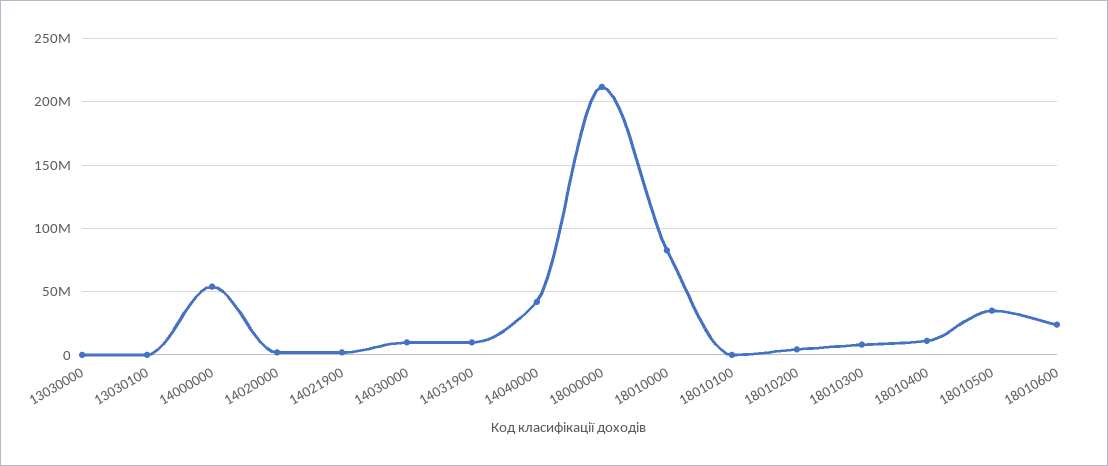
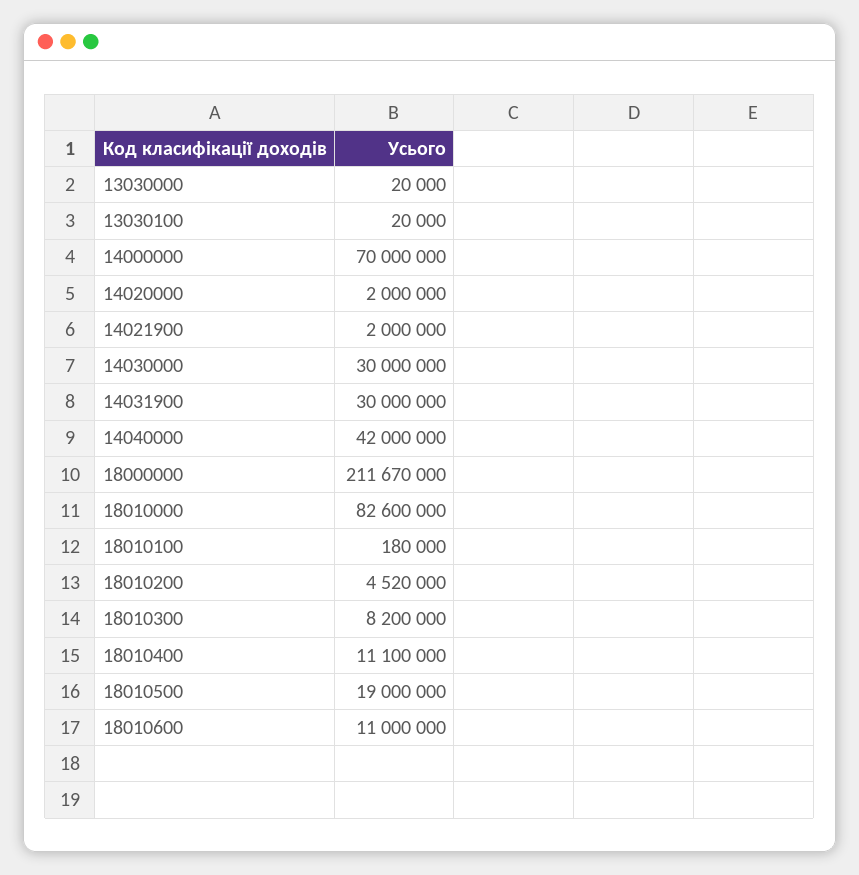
  {
    "13030000": 20000,
    "13030100": 20000,
-   "14000000": 55000000,
+   "14000000": 70000000,
    "14020000": 2000000,
    "14021900": 2000000,
-   "14030000": 10000000,
+   "14030000": 30000000,
-   "14031900": 10000000,
+   "14031900": 30000000,
    "14040000": 42000000,
    "18000000": 211670000,
    "18010000": 82600000,
    "18010100": 180000,
    "18010200": 4520000,
    "18010300": 8200000,
    "18010400": 11100000,
-   "18010500": 35000000,
+   "18010500": 19000000,
-   "18010600": 25000000
+   "18010600": 11000000
  }

